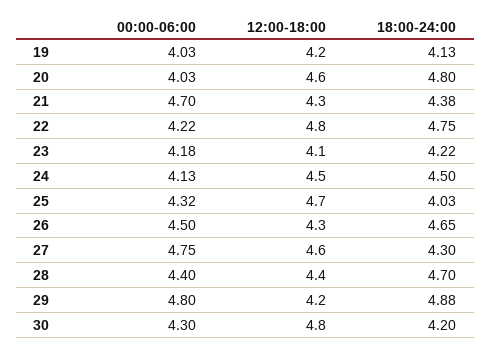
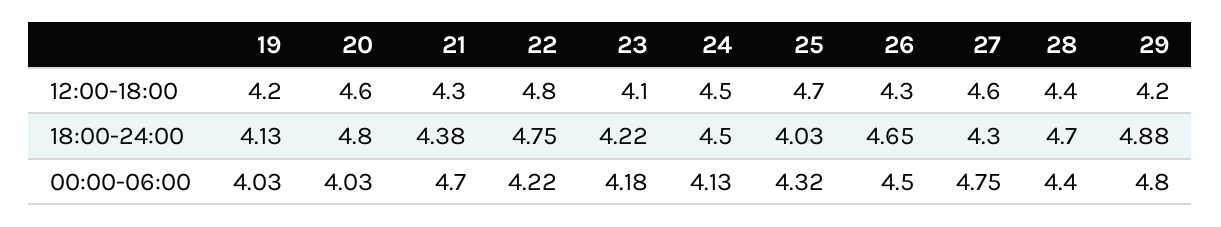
  {
    "00:00-06:00": {
      "19": 4.03,
      "20": 4.03,
      "21": 4.7,
      "22": 4.22,
      "23": 4.18,
      "24": 4.13,
      "25": 4.32,
      "26": 4.5,
      "27": 4.75,
      "28": 4.4,
-     "29": 4.8,
+     "29": 4.8
-     "30": 4.3
    },
    "12:00-18:00": {
      "19": 4.2,
      "20": 4.6,
      "21": 4.3,
      "22": 4.8,
      "23": 4.1,
      "24": 4.5,
      "25": 4.7,
      "26": 4.3,
      "27": 4.6,
      "28": 4.4,
-     "29": 4.2,
+     "29": 4.2
-     "30": 4.8
    },
    "18:00-24:00": {
      "19": 4.13,
      "20": 4.8,
      "21": 4.38,
      "22": 4.75,
      "23": 4.22,
      "24": 4.5,
      "25": 4.03,
      "26": 4.65,
      "27": 4.3,
      "28": 4.7,
-     "29": 4.88,
+     "29": 4.88
-     "30": 4.2
    }
  }

